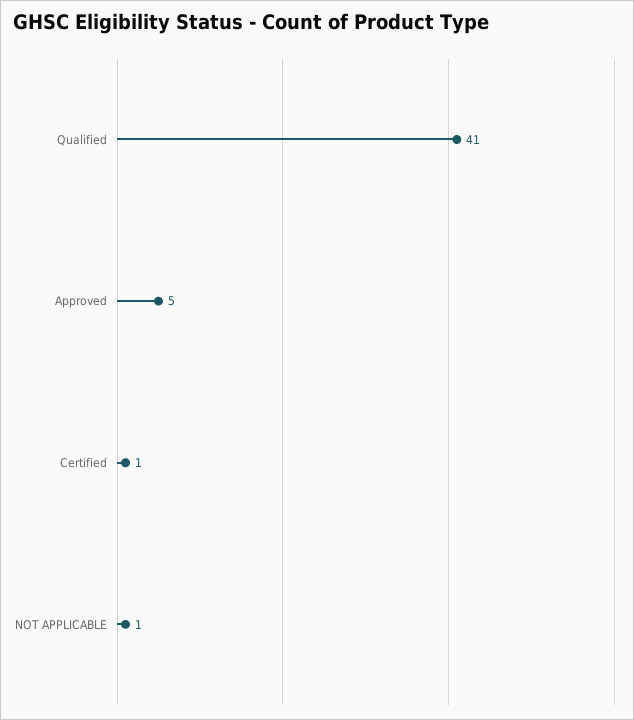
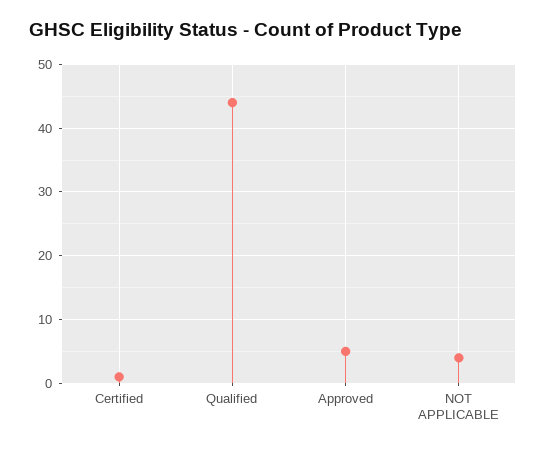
  {
-   "Qualified": 41,
+   "Qualified": 44,
    "Approved": 5,
    "Certified": 1,
-   "NOT APPLICABLE": 1
+   "NOT APPLICABLE": 4
  }

